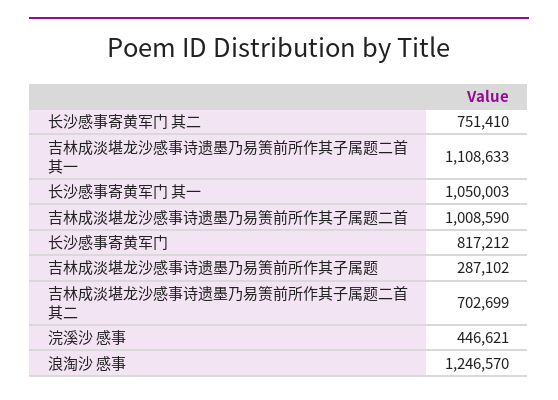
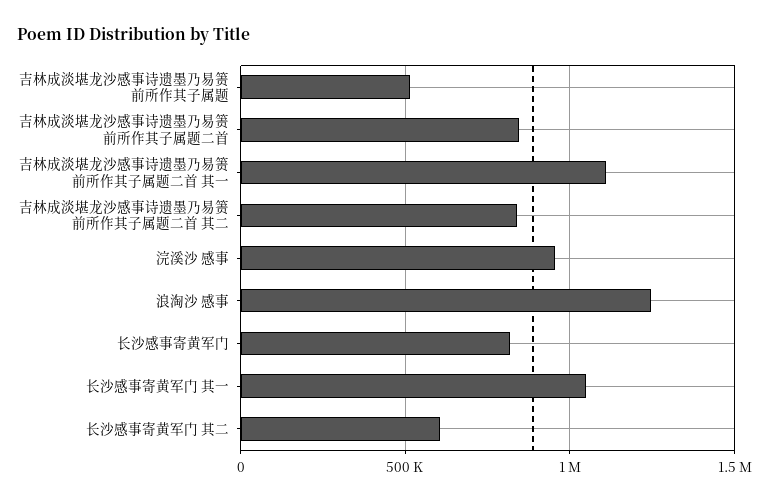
  {
-   "长沙感事寄黄军门 其二": 751410,
+   "长沙感事寄黄军门 其二": 600000,
    "吉林成淡堪龙沙感事诗遗墨乃易箦前所作其子属题二首 其一": 1108633,
    "长沙感事寄黄军门 其一": 1050003,
-   "吉林成淡堪龙沙感事诗遗墨乃易箦前所作其子属题二首": 1008590,
+   "吉林成淡堪龙沙感事诗遗墨乃易箦前所作其子属题二首": 850000,
    "长沙感事寄黄军门": 817212,
-   "吉林成淡堪龙沙感事诗遗墨乃易箦前所作其子属题": 287102,
+   "吉林成淡堪龙沙感事诗遗墨乃易箦前所作其子属题": 500000,
-   "吉林成淡堪龙沙感事诗遗墨乃易箦前所作其子属题二首 其二": 702699,
+   "吉林成淡堪龙沙感事诗遗墨乃易箦前所作其子属题二首 其二": 850000,
-   "浣溪沙 感事": 446621,
+   "浣溪沙 感事": 950000,
    "浪淘沙 感事": 1246570
  }

